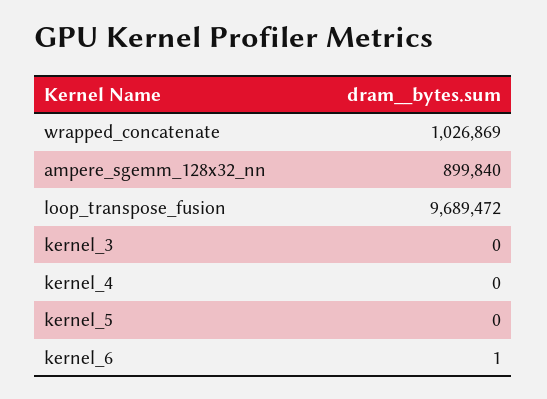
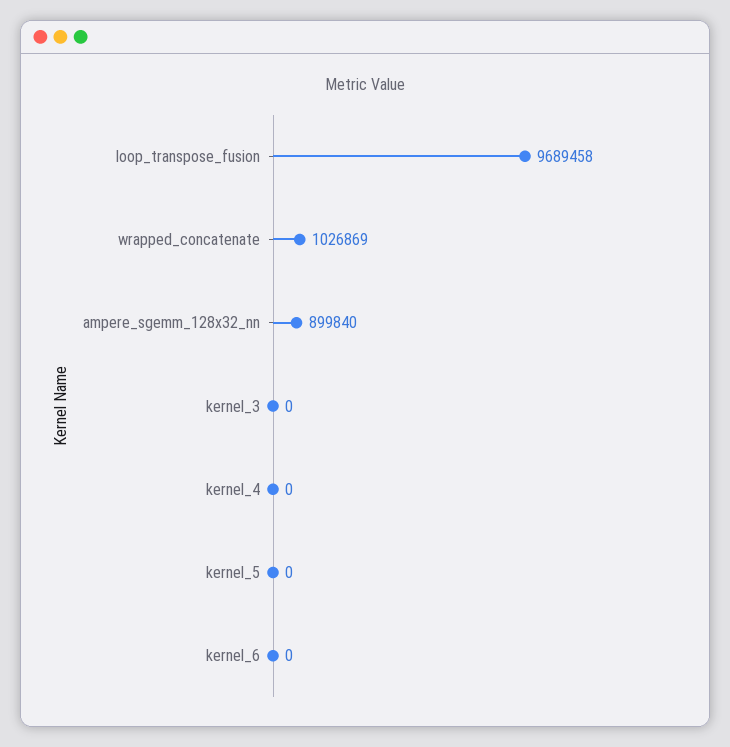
  {
    "wrapped_concatenate": 1026869,
    "ampere_sgemm_128x32_nn": 899840,
-   "loop_transpose_fusion": 9689472,
+   "loop_transpose_fusion": 9689458,
    "kernel_3": 0,
    "kernel_4": 0,
    "kernel_5": 0,
-   "kernel_6": 1
+   "kernel_6": 0
  }

